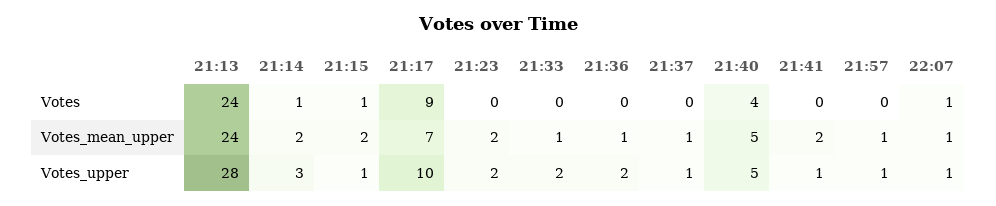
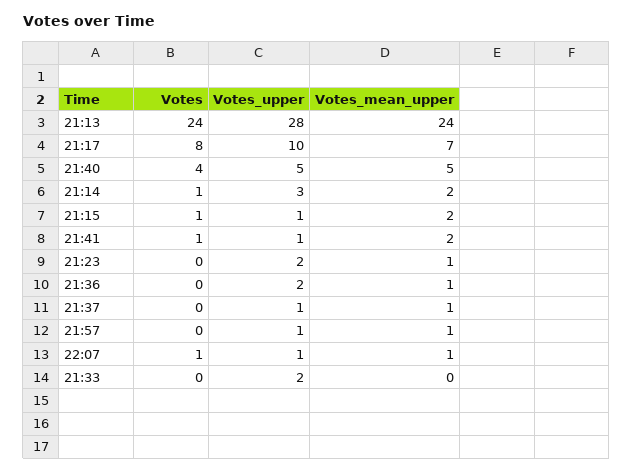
  {
    "21:13": {
      "Votes": 24,
      "Votes_mean_upper": 24,
      "Votes_upper": 28
    },
    "21:14": {
      "Votes": 1,
      "Votes_mean_upper": 2,
      "Votes_upper": 3
    },
    "21:15": {
      "Votes": 1,
      "Votes_mean_upper": 2,
      "Votes_upper": 1
    },
    "21:17": {
-     "Votes": 9,
+     "Votes": 8,
      "Votes_mean_upper": 7,
      "Votes_upper": 10
    },
    "21:23": {
      "Votes": 0,
-     "Votes_mean_upper": 2,
+     "Votes_mean_upper": 1,
      "Votes_upper": 2
    },
    "21:33": {
      "Votes": 0,
-     "Votes_mean_upper": 1,
+     "Votes_mean_upper": 0,
      "Votes_upper": 2
    },
    "21:36": {
      "Votes": 0,
      "Votes_mean_upper": 1,
      "Votes_upper": 2
    },
    "21:37": {
      "Votes": 0,
      "Votes_mean_upper": 1,
      "Votes_upper": 1
    },
    "21:40": {
      "Votes": 4,
      "Votes_mean_upper": 5,
      "Votes_upper": 5
    },
    "21:41": {
-     "Votes": 0,
+     "Votes": 1,
      "Votes_mean_upper": 2,
      "Votes_upper": 1
    },
    "21:57": {
      "Votes": 0,
      "Votes_mean_upper": 1,
      "Votes_upper": 1
    },
    "22:07": {
      "Votes": 1,
      "Votes_mean_upper": 1,
      "Votes_upper": 1
    }
  }

